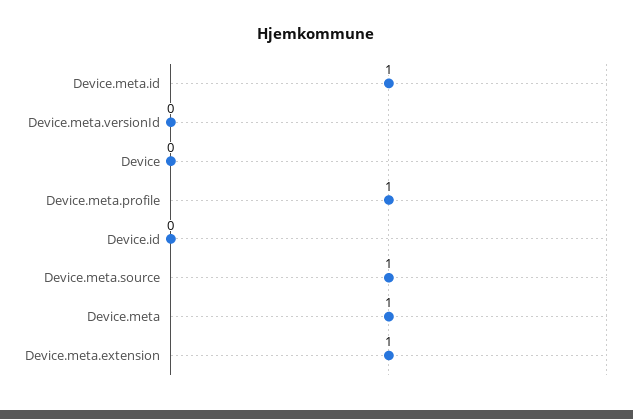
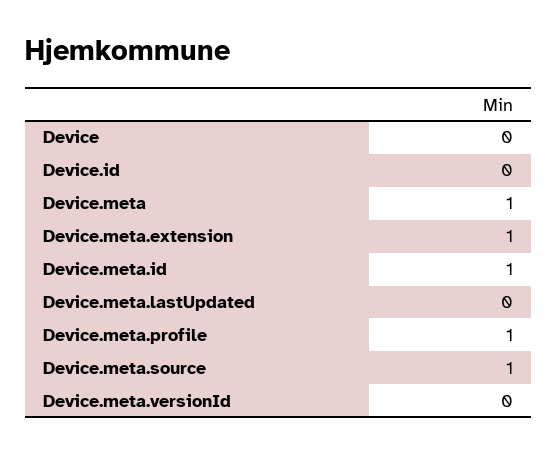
  {
    "Device.meta.id": 1,
    "Device.meta.versionId": 0,
    "Device": 0,
    "Device.meta.profile": 1,
    "Device.id": 0,
    "Device.meta.source": 1,
    "Device.meta": 1,
-   "Device.meta.extension": 1
+   "Device.meta.extension": 1,
+   "Device.meta.lastUpdated": 0
  }

